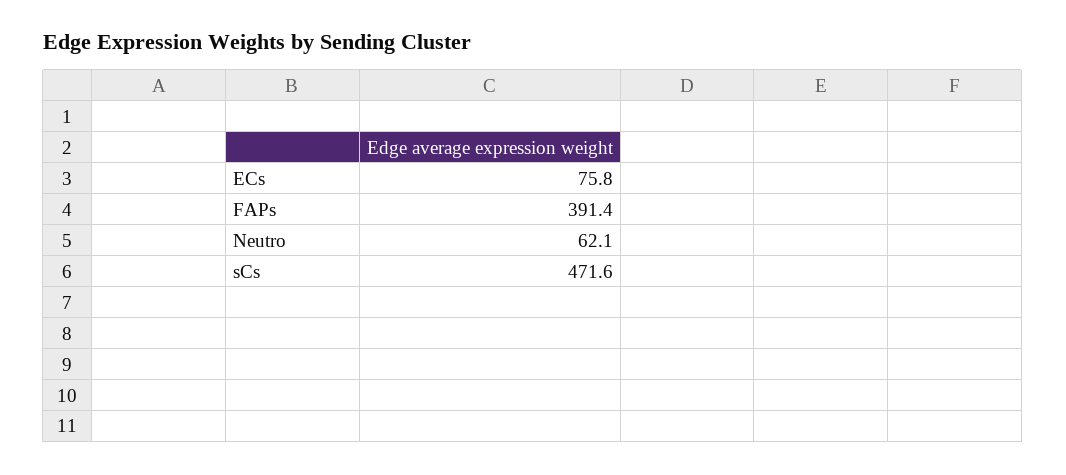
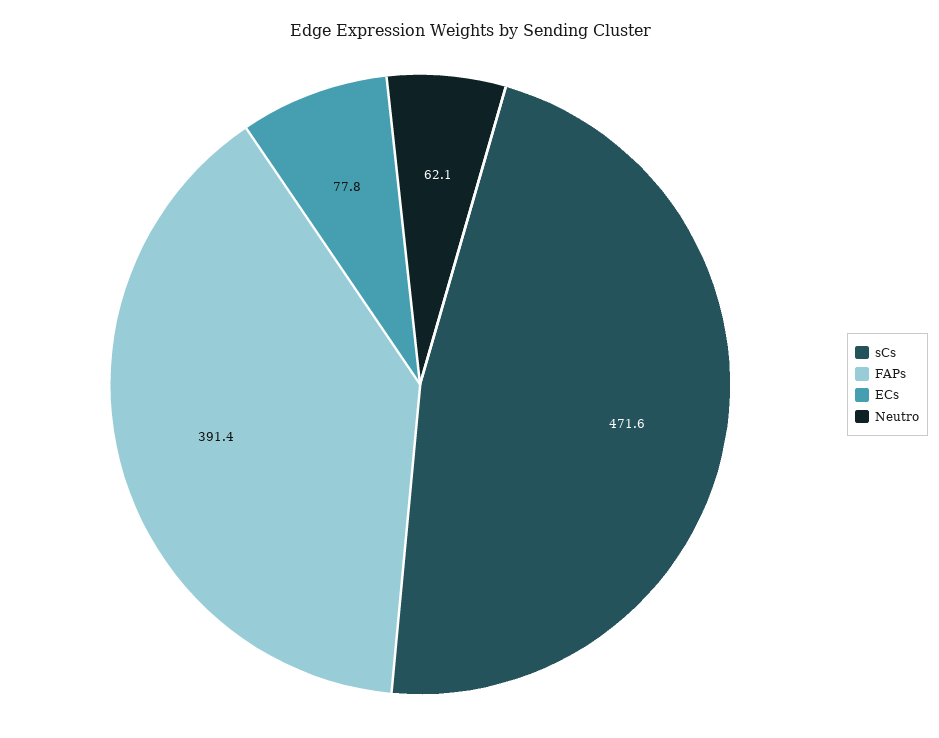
  {
-   "ECs": 75.8,
+   "ECs": 77.8,
    "FAPs": 391.4,
    "Neutro": 62.1,
    "sCs": 471.6
  }

